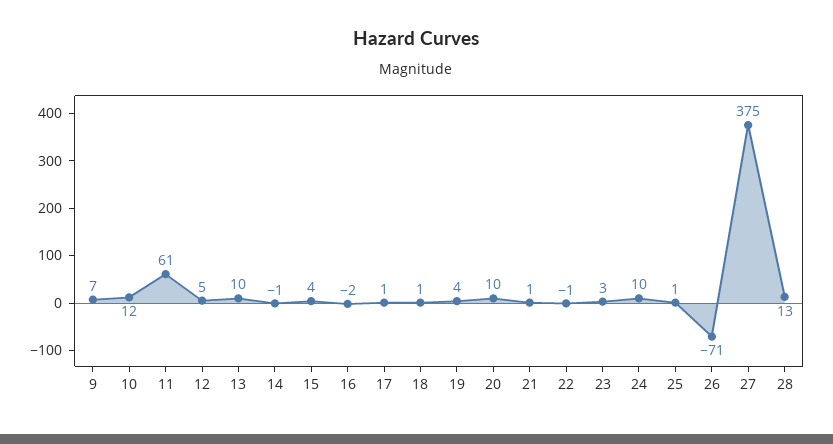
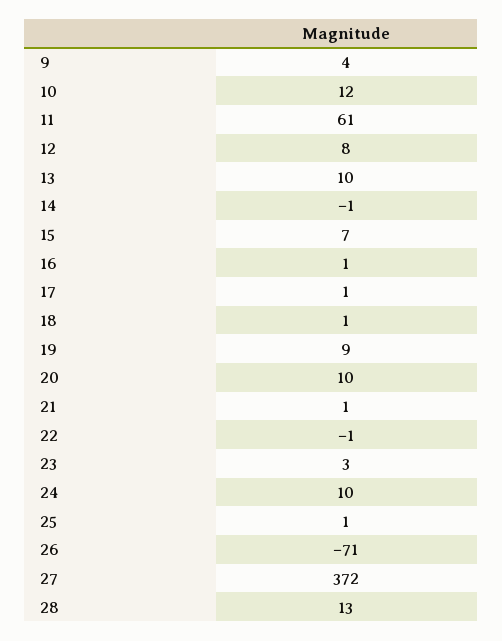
  {
-   "9": 7,
+   "9": 4,
    "10": 12,
    "11": 61,
-   "12": 5,
+   "12": 8,
    "13": 10,
    "14": -1,
-   "15": 4,
+   "15": 7,
-   "16": -2,
+   "16": 1,
    "17": 1,
    "18": 1,
-   "19": 4,
+   "19": 9,
    "20": 10,
    "21": 1,
    "22": -1,
    "23": 3,
    "24": 10,
    "25": 1,
    "26": -71,
-   "27": 375,
+   "27": 372,
    "28": 13
  }

